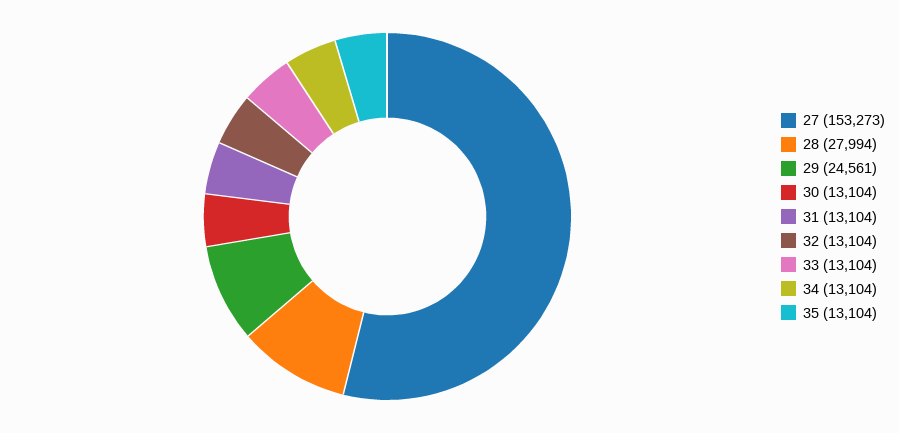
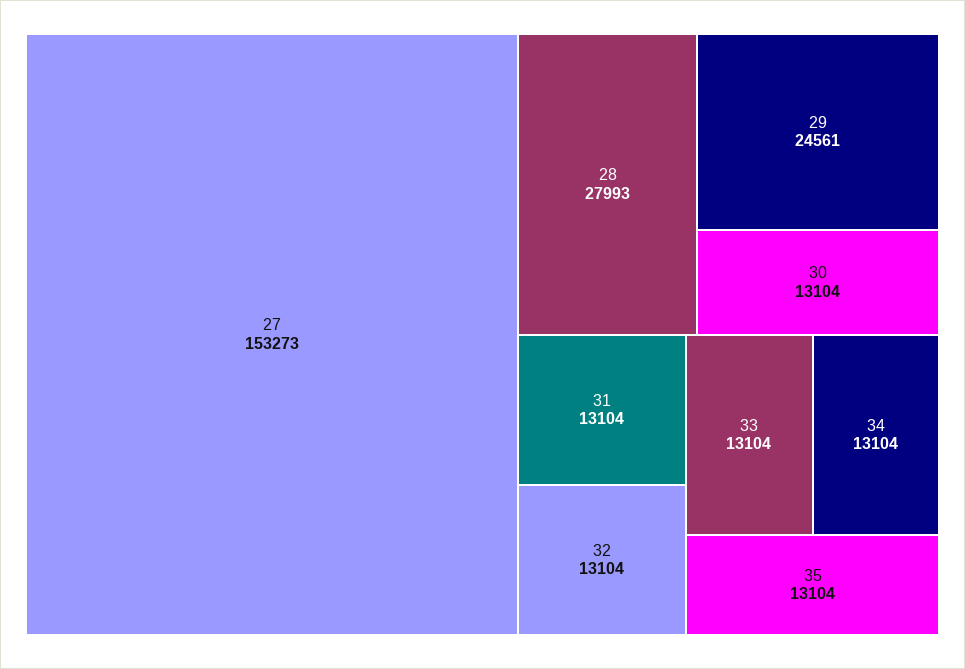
  {
    "27": 153273,
-   "28": 27994,
+   "28": 27993,
    "29": 24561,
    "30": 13104,
    "31": 13104,
    "32": 13104,
    "33": 13104,
    "34": 13104,
    "35": 13104
  }

